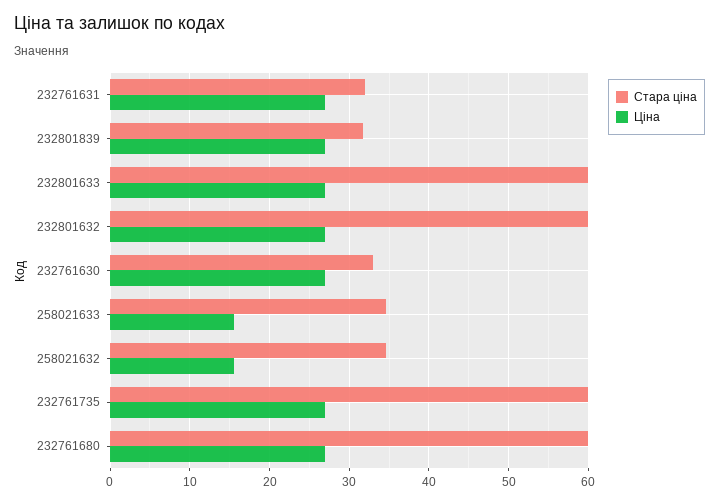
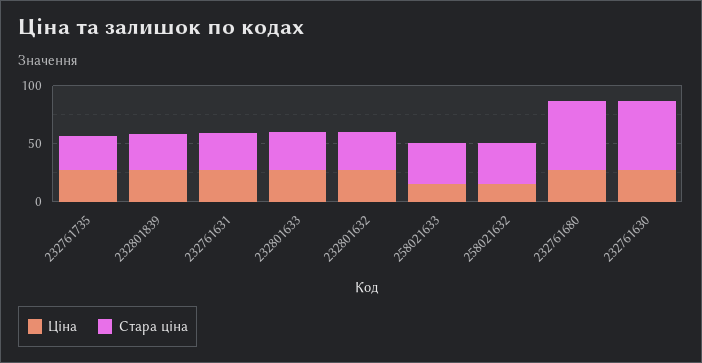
  {
    "Стара ціна": {
      "232761631": 32,
      "232801839": 32,
-     "232801633": 60,
+     "232801633": 30,
-     "232801632": 60,
+     "232801632": 30,
-     "232761630": 33,
+     "232761630": 60,
      "258021633": 35,
      "258021632": 35,
-     "232761735": 60,
+     "232761735": 30,
      "232761680": 60
    },
    "Ціна": {
      "232761631": 27,
      "232801839": 27,
      "232801633": 27,
      "232801632": 27,
      "232761630": 27,
      "258021633": 16,
      "258021632": 16,
      "232761735": 27,
      "232761680": 27
    }
  }

